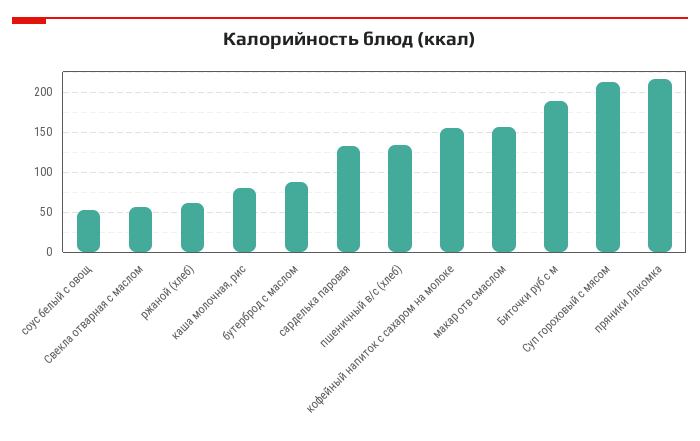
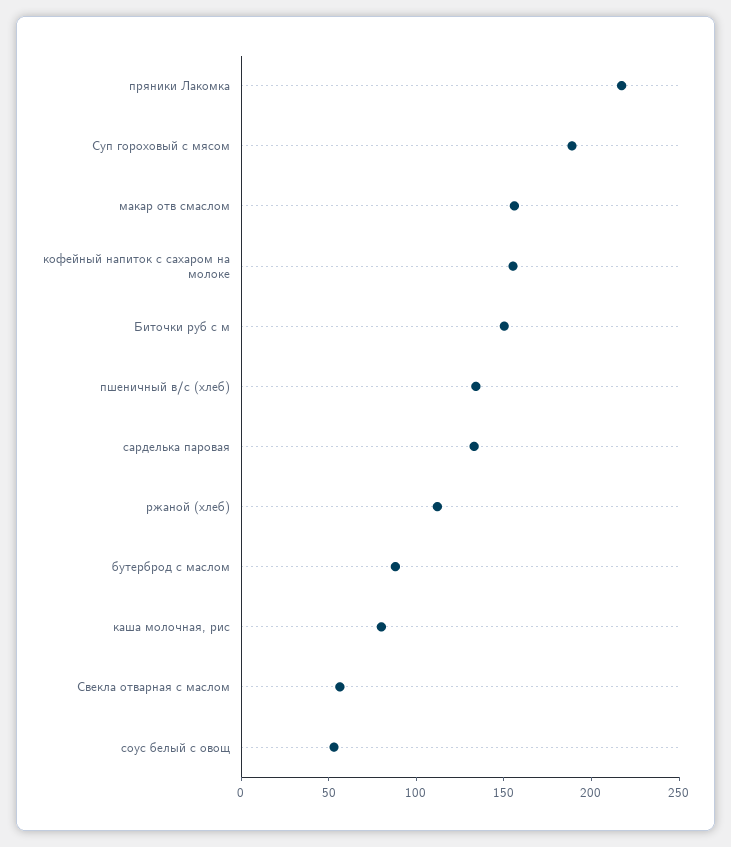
  {
    "соус белый с овощ": 50,
    "Свекла отварная с маслом": 60,
-   "ржаной (хлеб)": 60,
+   "ржаной (хлеб)": 110,
    "каша молочная, рис": 80,
    "бутерброд с маслом": 90,
    "сарделька паровая": 130,
    "пшеничный в/с (хлеб)": 130,
    "кофейный напиток с сахаром на молоке": 160,
    "макар отв смаслом": 160,
-   "Биточки руб с м": 190,
+   "Биточки руб с м": 150,
-   "Суп гороховый с мясом": 210,
+   "Суп гороховый с мясом": 190,
    "пряники Лакомка": 220
  }

